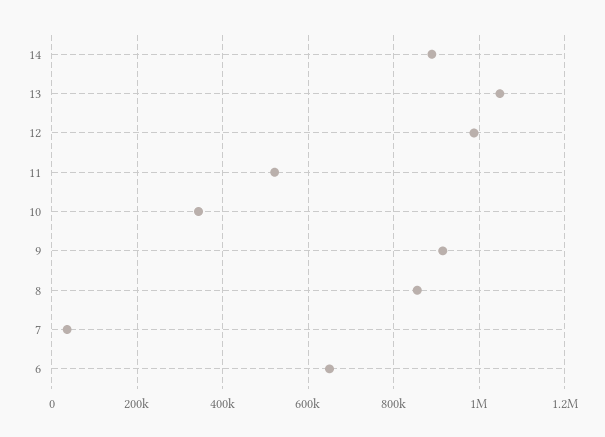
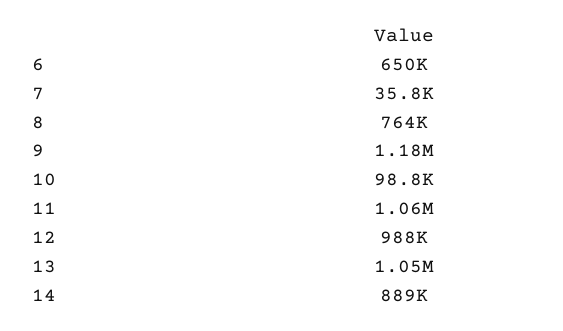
  {
    "14": 889000,
    "13": 1050000,
    "12": 988000,
-   "11": 520000,
+   "11": 1060000,
-   "10": 340000,
+   "10": 98800,
-   "9": 920000,
+   "9": 1180000,
-   "8": 860000,
+   "8": 764000,
    "7": 35800,
    "6": 650000
  }

